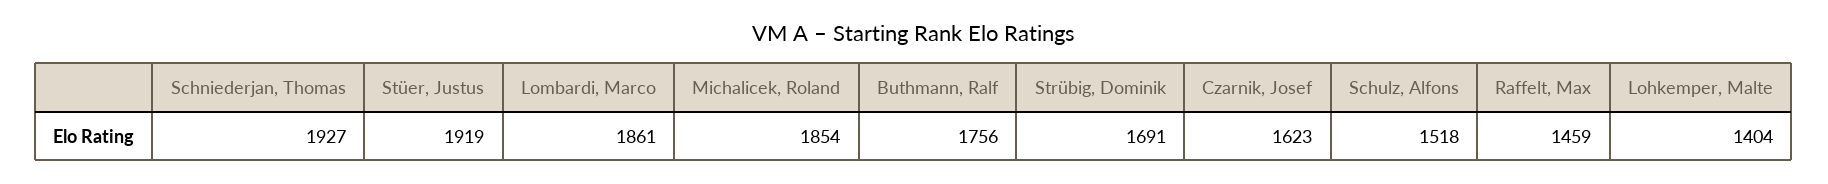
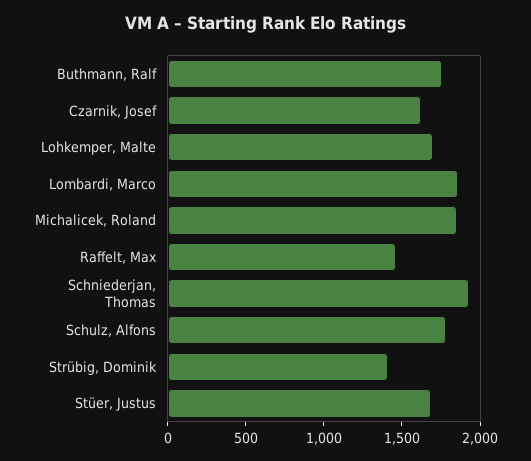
  {
    "Schniederjan, Thomas": 1927,
-   "Stüer, Justus": 1919,
+   "Stüer, Justus": 1700,
    "Lombardi, Marco": 1861,
    "Michalicek, Roland": 1854,
    "Buthmann, Ralf": 1756,
-   "Strübig, Dominik": 1691,
+   "Strübig, Dominik": 1400,
    "Czarnik, Josef": 1623,
-   "Schulz, Alfons": 1518,
+   "Schulz, Alfons": 1800,
    "Raffelt, Max": 1459,
-   "Lohkemper, Malte": 1404
+   "Lohkemper, Malte": 1700
  }

